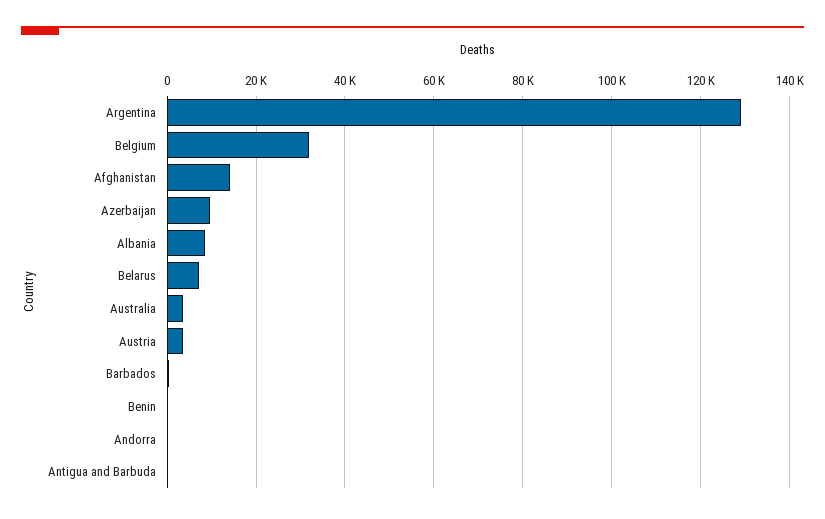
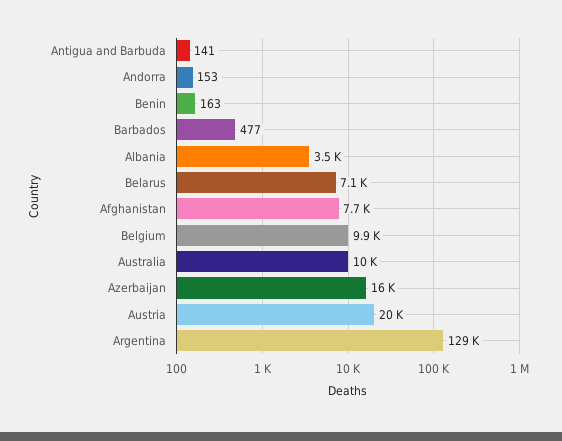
  {
    "Argentina": 129000,
-   "Belgium": 32000,
+   "Belgium": 9900,
-   "Afghanistan": 14000,
+   "Afghanistan": 7700,
-   "Azerbaijan": 10000,
+   "Azerbaijan": 16000,
-   "Albania": 8000,
+   "Albania": 3500,
    "Belarus": 7100,
-   "Australia": 4000,
+   "Australia": 10000,
-   "Austria": 4000,
+   "Austria": 20000,
    "Barbados": 477,
    "Benin": 163,
    "Andorra": 153,
    "Antigua and Barbuda": 141
  }

